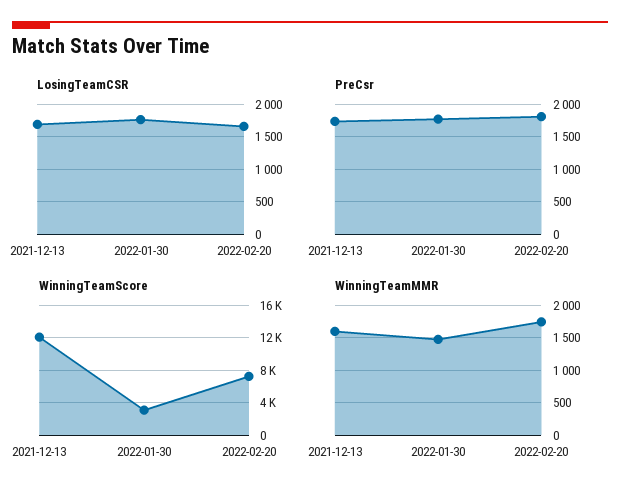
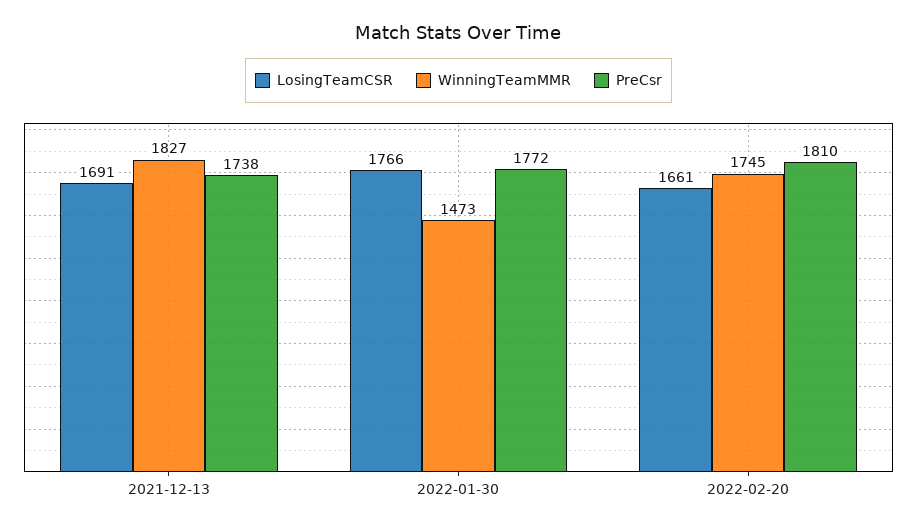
  {
    "LosingTeamCSR": {
      "2021-12-13": 1691,
      "2022-01-30": 1766,
      "2022-02-20": 1661
    },
    "PreCsr": {
      "2021-12-13": 1738,
      "2022-01-30": 1772,
      "2022-02-20": 1810
    },
-   "WinningTeamScore": {
-     "2021-12-13": 12000,
-     "2022-01-30": 3000,
-     "2022-02-20": 7000
-   },
    "WinningTeamMMR": {
-     "2021-12-13": 1600,
+     "2021-12-13": 1827,
      "2022-01-30": 1473,
      "2022-02-20": 1745
    }
  }

